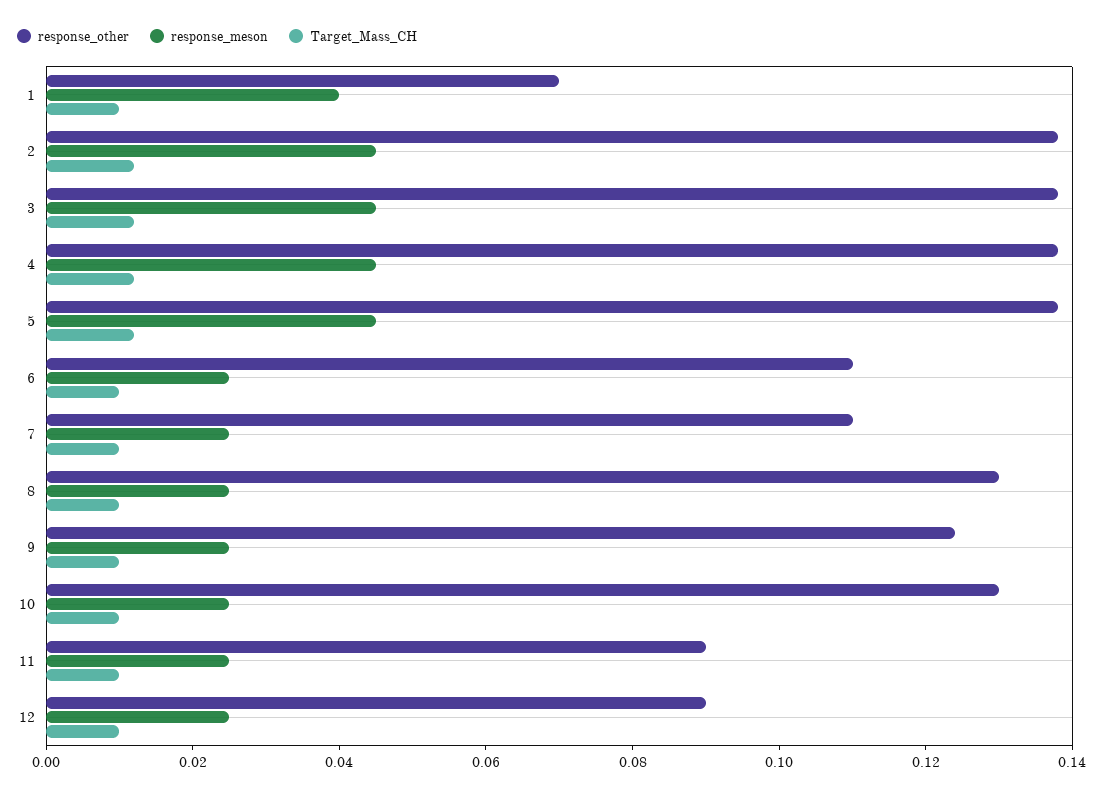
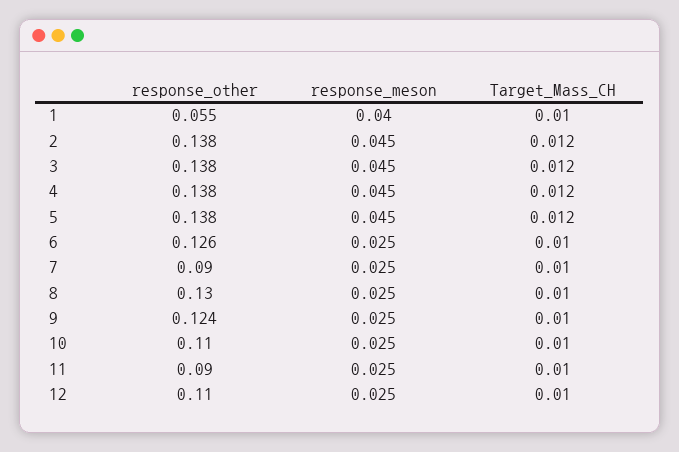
  {
    "response_other": {
-     "1": 0.07,
+     "1": 0.055,
      "2": 0.138,
      "3": 0.138,
      "4": 0.138,
      "5": 0.138,
-     "6": 0.11,
+     "6": 0.126,
-     "7": 0.11,
+     "7": 0.09,
      "8": 0.13,
      "9": 0.124,
-     "10": 0.13,
+     "10": 0.11,
      "11": 0.09,
-     "12": 0.09
+     "12": 0.11
    },
    "response_meson": {
      "1": 0.04,
      "2": 0.045,
      "3": 0.045,
      "4": 0.045,
      "5": 0.045,
      "6": 0.025,
      "7": 0.025,
      "8": 0.025,
      "9": 0.025,
      "10": 0.025,
      "11": 0.025,
      "12": 0.025
    },
    "Target_Mass_CH": {
      "1": 0.01,
      "2": 0.012,
      "3": 0.012,
      "4": 0.012,
      "5": 0.012,
      "6": 0.01,
      "7": 0.01,
      "8": 0.01,
      "9": 0.01,
      "10": 0.01,
      "11": 0.01,
      "12": 0.01
    }
  }

